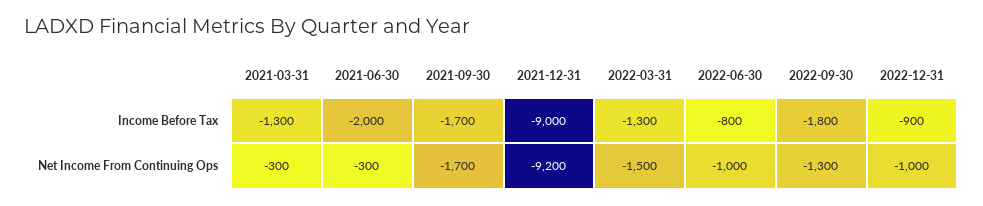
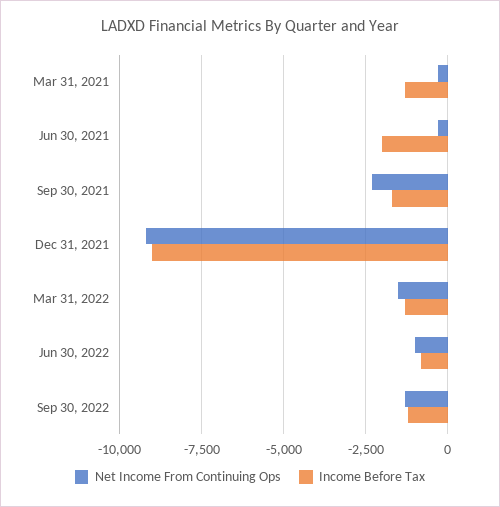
  {
    "Income Before Tax": {
      "2021-03-31": -1300,
      "2021-06-30": -2000,
      "2021-09-30": -1700,
      "2021-12-31": -9000,
      "2022-03-31": -1300,
      "2022-06-30": -800,
-     "2022-09-30": -1800,
+     "2022-09-30": -1250
-     "2022-12-31": -900
    },
    "Net Income From Continuing Ops": {
      "2021-03-31": -300,
      "2021-06-30": -300,
-     "2021-09-30": -1700,
+     "2021-09-30": -2250,
      "2021-12-31": -9200,
      "2022-03-31": -1500,
      "2022-06-30": -1000,
-     "2022-09-30": -1300,
+     "2022-09-30": -1300
-     "2022-12-31": -1000
    }
  }

